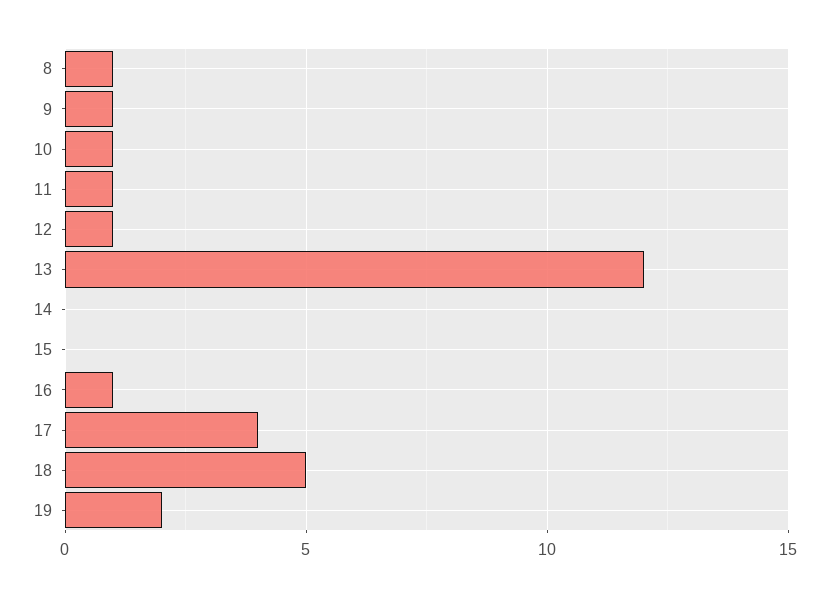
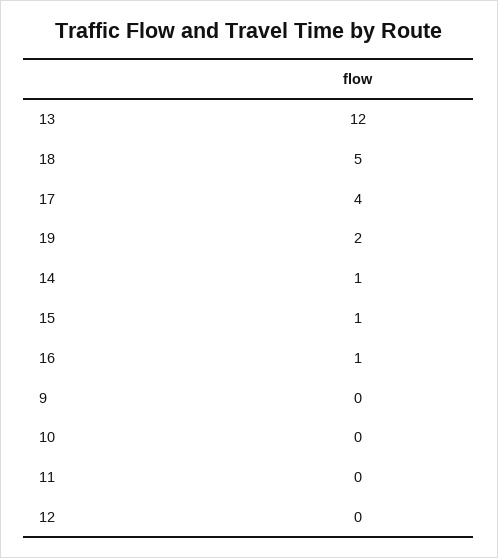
  {
-   "8": 1,
-   "9": 1,
+   "9": 0,
-   "10": 1,
+   "10": 0,
-   "11": 1,
+   "11": 0,
-   "12": 1,
+   "12": 0,
    "13": 12,
-   "14": 0,
+   "14": 1,
-   "15": 0,
+   "15": 1,
    "16": 1,
    "17": 4,
    "18": 5,
    "19": 2
  }

